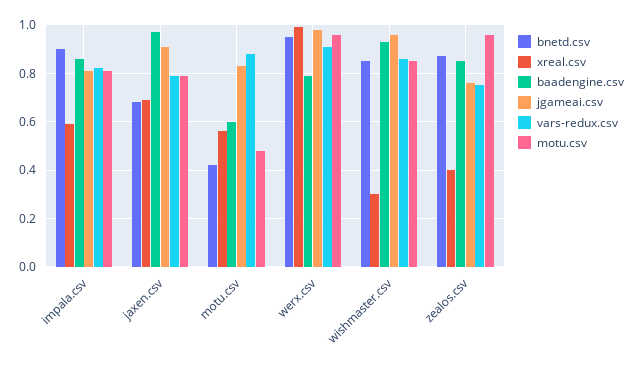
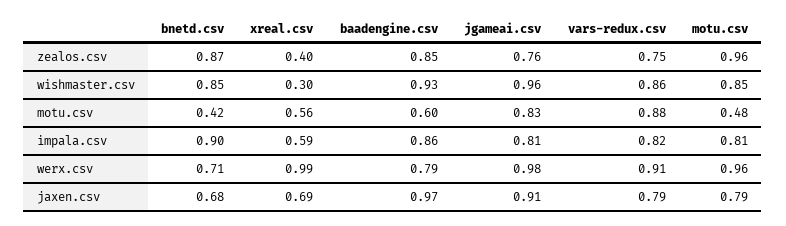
  {
    "bnetd.csv": {
      "impala.csv": 0.9,
      "jaxen.csv": 0.68,
      "motu.csv": 0.42,
-     "werx.csv": 0.95,
+     "werx.csv": 0.71,
      "wishmaster.csv": 0.85,
      "zealos.csv": 0.87
    },
    "xreal.csv": {
      "impala.csv": 0.59,
      "jaxen.csv": 0.69,
      "motu.csv": 0.56,
      "werx.csv": 0.99,
      "wishmaster.csv": 0.3,
      "zealos.csv": 0.4
    },
    "baadengine.csv": {
      "impala.csv": 0.86,
      "jaxen.csv": 0.97,
      "motu.csv": 0.6,
      "werx.csv": 0.79,
      "wishmaster.csv": 0.93,
      "zealos.csv": 0.85
    },
    "jgameai.csv": {
      "impala.csv": 0.81,
      "jaxen.csv": 0.91,
      "motu.csv": 0.83,
      "werx.csv": 0.98,
      "wishmaster.csv": 0.96,
      "zealos.csv": 0.76
    },
    "vars-redux.csv": {
      "impala.csv": 0.82,
      "jaxen.csv": 0.79,
      "motu.csv": 0.88,
      "werx.csv": 0.91,
      "wishmaster.csv": 0.86,
      "zealos.csv": 0.75
    },
    "motu.csv": {
      "impala.csv": 0.81,
      "jaxen.csv": 0.79,
      "motu.csv": 0.48,
      "werx.csv": 0.96,
      "wishmaster.csv": 0.85,
      "zealos.csv": 0.96
    }
  }

